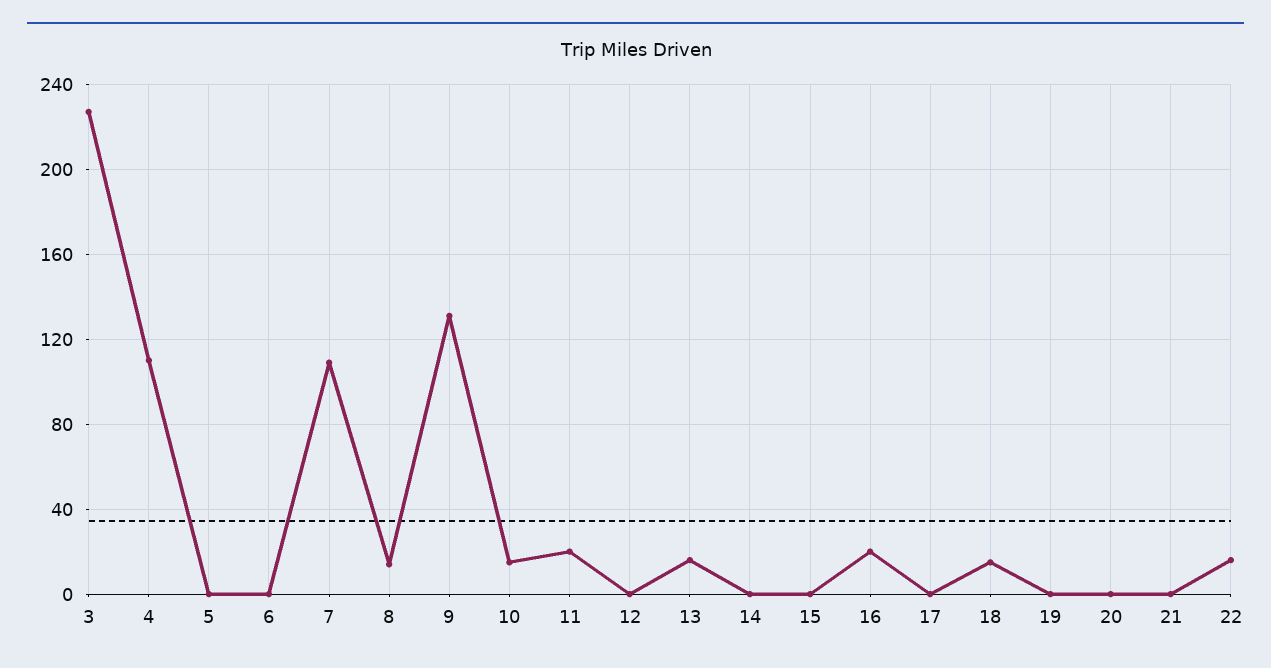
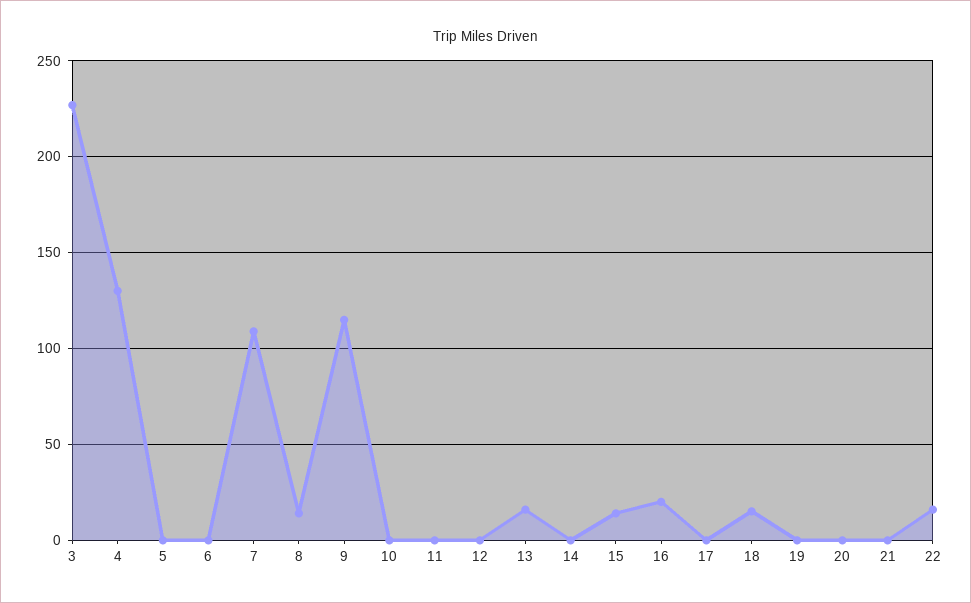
  {
    "3": 225,
-   "4": 110,
+   "4": 130,
    "5": 0,
    "6": 0,
    "7": 110,
    "8": 15,
-   "9": 130,
+   "9": 115,
-   "10": 15,
+   "10": 0,
-   "11": 20,
+   "11": 0,
    "12": 0,
    "13": 15,
    "14": 0,
-   "15": 0,
+   "15": 15,
    "16": 20,
    "17": 0,
    "18": 15,
    "19": 0,
    "20": 0,
    "21": 0,
    "22": 15
  }

